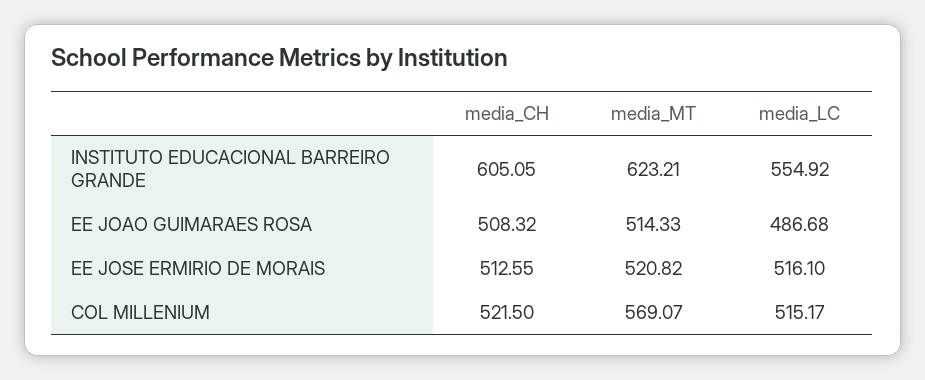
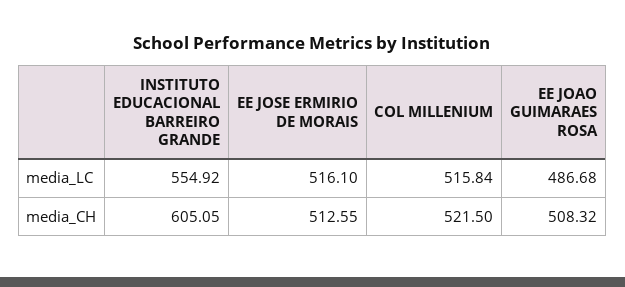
  {
    "media_CH": {
      "INSTITUTO EDUCACIONAL BARREIRO GRANDE": 605.05,
      "EE JOAO GUIMARAES ROSA": 508.32,
      "EE JOSE ERMIRIO DE MORAIS": 512.55,
      "COL MILLENIUM": 521.5
    },
-   "media_MT": {
-     "INSTITUTO EDUCACIONAL BARREIRO GRANDE": 623.21,
-     "EE JOAO GUIMARAES ROSA": 514.33,
-     "EE JOSE ERMIRIO DE MORAIS": 520.82,
-     "COL MILLENIUM": 569.07
-   },
    "media_LC": {
      "INSTITUTO EDUCACIONAL BARREIRO GRANDE": 554.92,
      "EE JOAO GUIMARAES ROSA": 486.68,
      "EE JOSE ERMIRIO DE MORAIS": 516.1,
-     "COL MILLENIUM": 515.17
+     "COL MILLENIUM": 515.84
    }
  }

